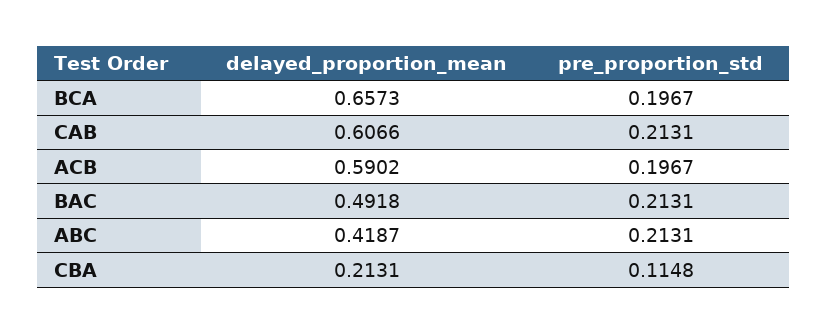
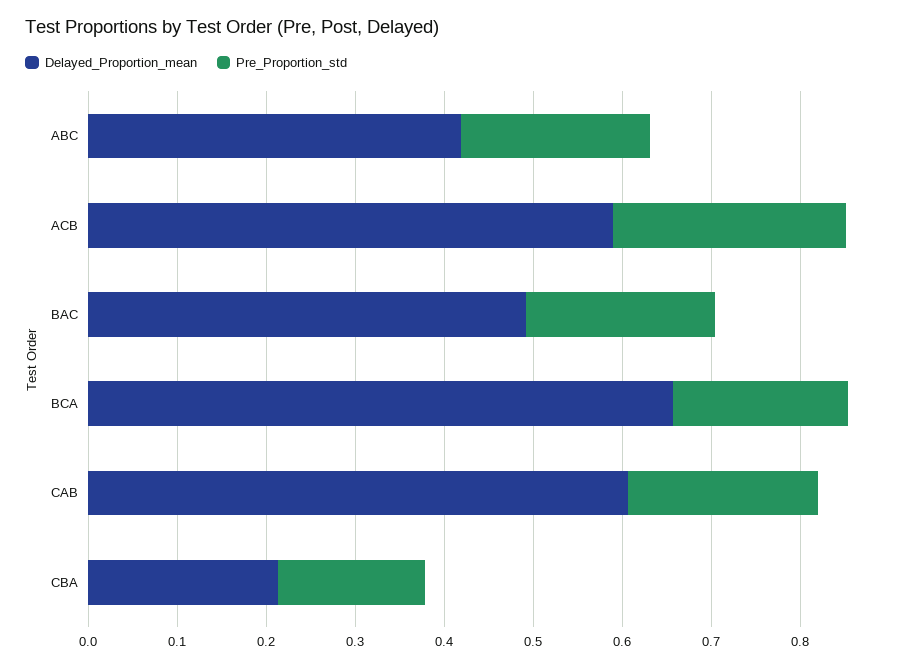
  {
    "delayed_proportion_mean": {
      "BCA": 0.6573,
      "CAB": 0.6066,
      "ACB": 0.5902,
      "BAC": 0.4918,
      "ABC": 0.4187,
      "CBA": 0.2131
    },
    "pre_proportion_std": {
      "BCA": 0.1967,
      "CAB": 0.2131,
-     "ACB": 0.1967,
+     "ACB": 0.26,
      "BAC": 0.2131,
      "ABC": 0.2131,
-     "CBA": 0.1148
+     "CBA": 0.16
    }
  }

